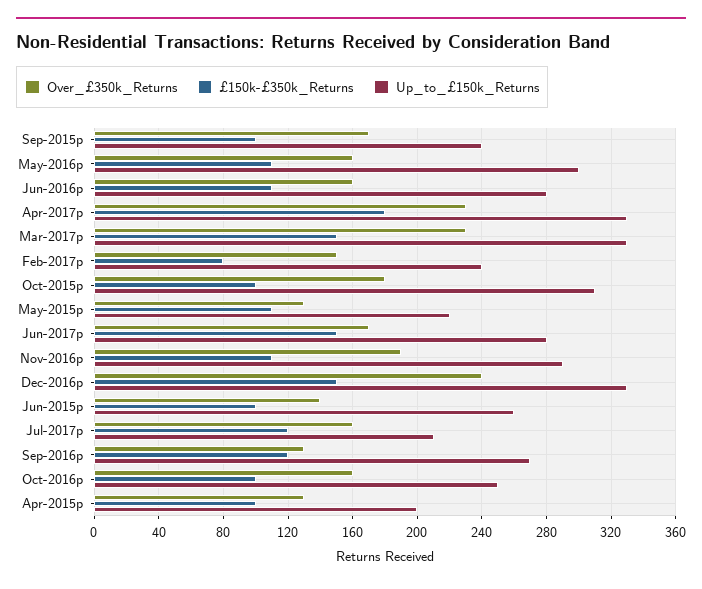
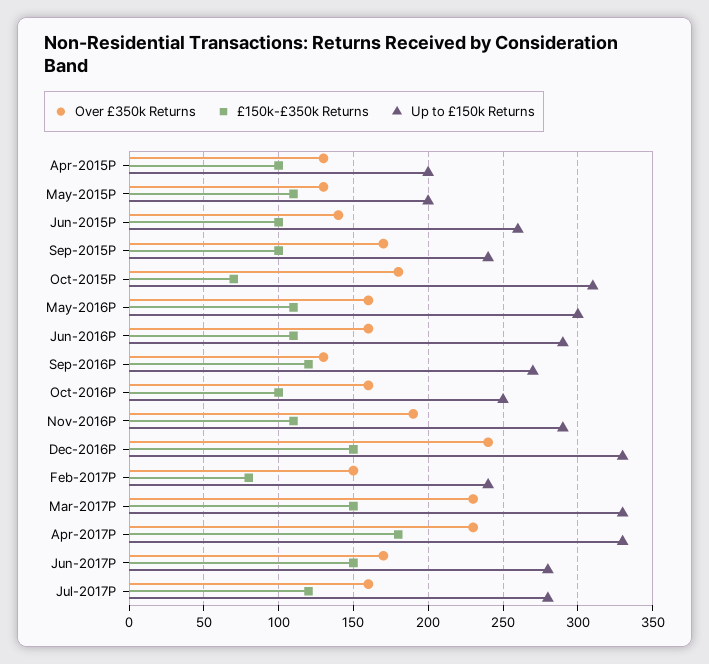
  {
    "Over_£350k_Returns": {
      "Sep-2015p": 170,
      "May-2016p": 160,
      "Jun-2016p": 160,
      "Apr-2017p": 230,
      "Mar-2017p": 230,
      "Feb-2017p": 150,
      "Oct-2015p": 180,
      "May-2015p": 130,
      "Jun-2017p": 170,
      "Nov-2016p": 190,
      "Dec-2016p": 240,
      "Jun-2015p": 140,
      "Jul-2017p": 160,
      "Sep-2016p": 130,
      "Oct-2016p": 160,
      "Apr-2015p": 130
    },
    "£150k-£350k_Returns": {
      "Sep-2015p": 100,
      "May-2016p": 110,
      "Jun-2016p": 110,
      "Apr-2017p": 180,
      "Mar-2017p": 150,
      "Feb-2017p": 80,
-     "Oct-2015p": 100,
+     "Oct-2015p": 70,
      "May-2015p": 110,
      "Jun-2017p": 150,
      "Nov-2016p": 110,
      "Dec-2016p": 150,
      "Jun-2015p": 100,
      "Jul-2017p": 120,
      "Sep-2016p": 120,
      "Oct-2016p": 100,
      "Apr-2015p": 100
    },
    "Up_to_£150k_Returns": {
      "Sep-2015p": 240,
      "May-2016p": 300,
-     "Jun-2016p": 280,
+     "Jun-2016p": 290,
      "Apr-2017p": 330,
      "Mar-2017p": 330,
      "Feb-2017p": 240,
      "Oct-2015p": 310,
-     "May-2015p": 220,
+     "May-2015p": 200,
      "Jun-2017p": 280,
      "Nov-2016p": 290,
      "Dec-2016p": 330,
      "Jun-2015p": 260,
-     "Jul-2017p": 210,
+     "Jul-2017p": 280,
      "Sep-2016p": 270,
      "Oct-2016p": 250,
      "Apr-2015p": 200
    }
  }

